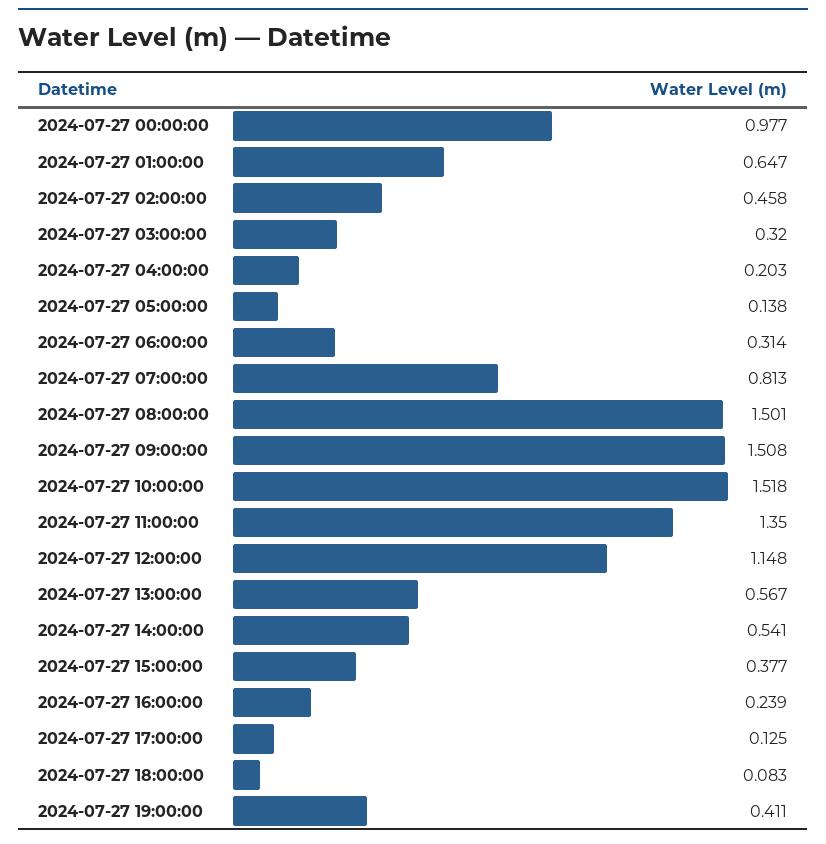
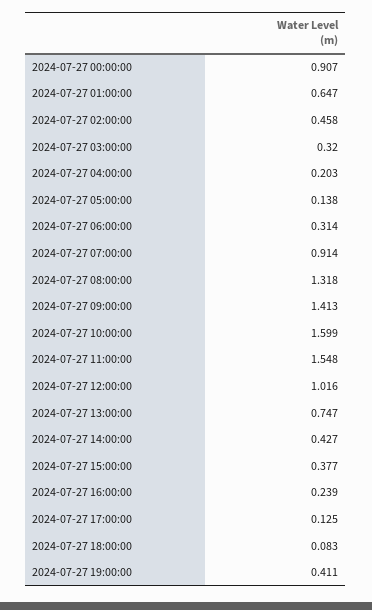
  {
-   "2024-07-27 00:00:00": 0.977,
+   "2024-07-27 00:00:00": 0.907,
    "2024-07-27 01:00:00": 0.647,
    "2024-07-27 02:00:00": 0.458,
    "2024-07-27 03:00:00": 0.32,
    "2024-07-27 04:00:00": 0.203,
    "2024-07-27 05:00:00": 0.138,
    "2024-07-27 06:00:00": 0.314,
-   "2024-07-27 07:00:00": 0.813,
+   "2024-07-27 07:00:00": 0.914,
-   "2024-07-27 08:00:00": 1.501,
+   "2024-07-27 08:00:00": 1.318,
-   "2024-07-27 09:00:00": 1.508,
+   "2024-07-27 09:00:00": 1.413,
-   "2024-07-27 10:00:00": 1.518,
+   "2024-07-27 10:00:00": 1.599,
-   "2024-07-27 11:00:00": 1.35,
+   "2024-07-27 11:00:00": 1.548,
-   "2024-07-27 12:00:00": 1.148,
+   "2024-07-27 12:00:00": 1.016,
-   "2024-07-27 13:00:00": 0.567,
+   "2024-07-27 13:00:00": 0.747,
-   "2024-07-27 14:00:00": 0.541,
+   "2024-07-27 14:00:00": 0.427,
    "2024-07-27 15:00:00": 0.377,
    "2024-07-27 16:00:00": 0.239,
    "2024-07-27 17:00:00": 0.125,
    "2024-07-27 18:00:00": 0.083,
    "2024-07-27 19:00:00": 0.411
  }

